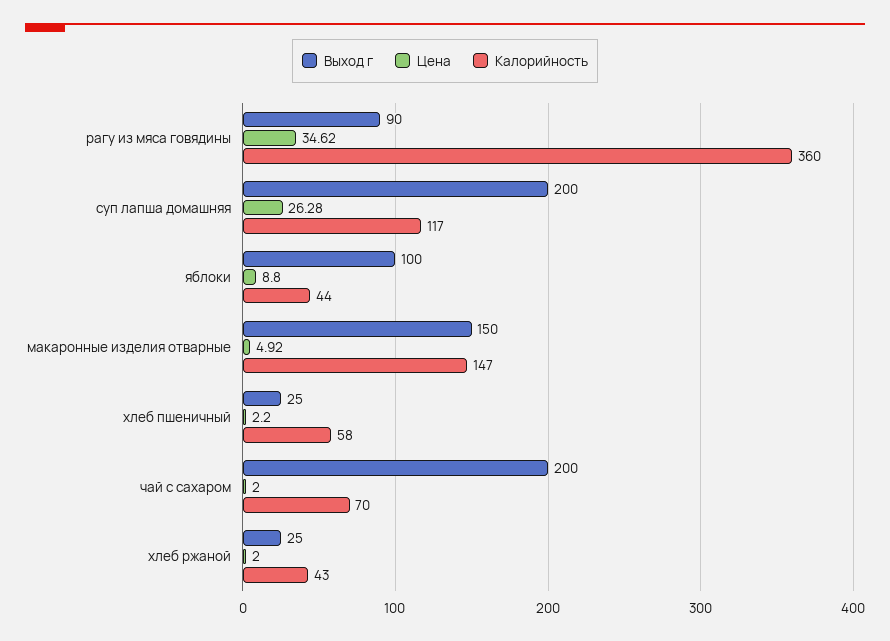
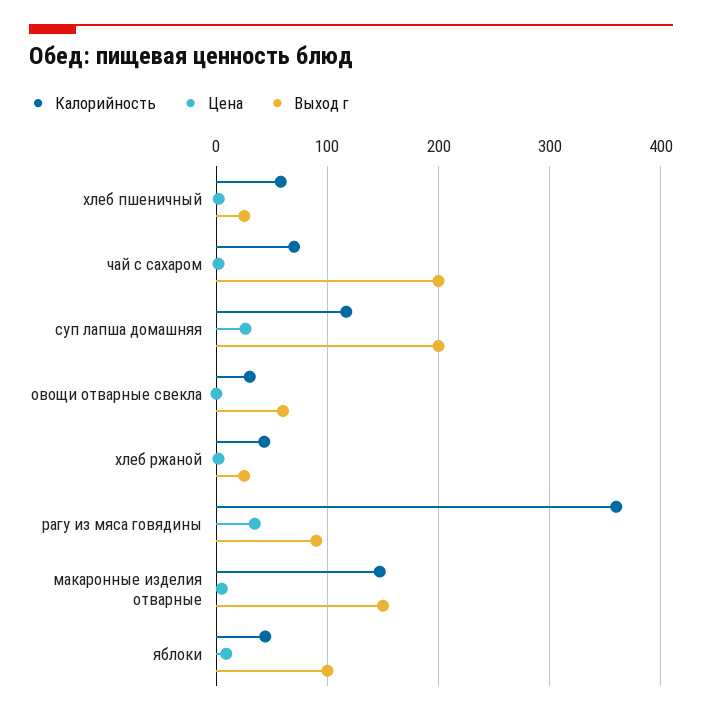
  {
    "Выход г": {
      "рагу из мяса говядины": 90,
      "суп лапша домашняя": 200,
      "яблоки": 100,
      "макаронные изделия отварные": 150,
      "хлеб пшеничный": 25,
      "чай с сахаром": 200,
-     "хлеб ржаной": 25
+     "хлеб ржаной": 25,
+     "овощи отварные свекла": 60
    },
    "Цена": {
      "рагу из мяса говядины": 34.62,
      "суп лапша домашняя": 26.28,
      "яблоки": 8.8,
      "макаронные изделия отварные": 4.92,
      "хлеб пшеничный": 2.2,
      "чай с сахаром": 2,
-     "хлеб ржаной": 2
+     "хлеб ржаной": 2,
+     "овощи отварные свекла": 0
    },
    "Калорийность": {
      "рагу из мяса говядины": 360,
      "суп лапша домашняя": 117,
      "яблоки": 44,
      "макаронные изделия отварные": 147,
      "хлеб пшеничный": 58,
      "чай с сахаром": 70,
-     "хлеб ржаной": 43
+     "хлеб ржаной": 43,
+     "овощи отварные свекла": 30
    }
  }

